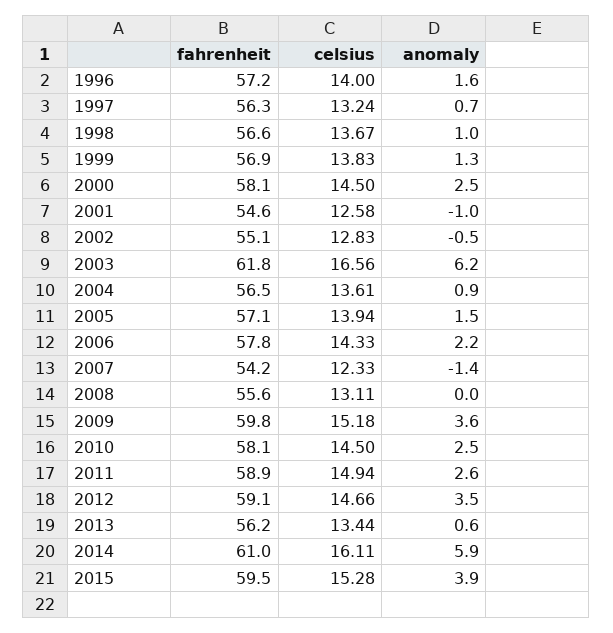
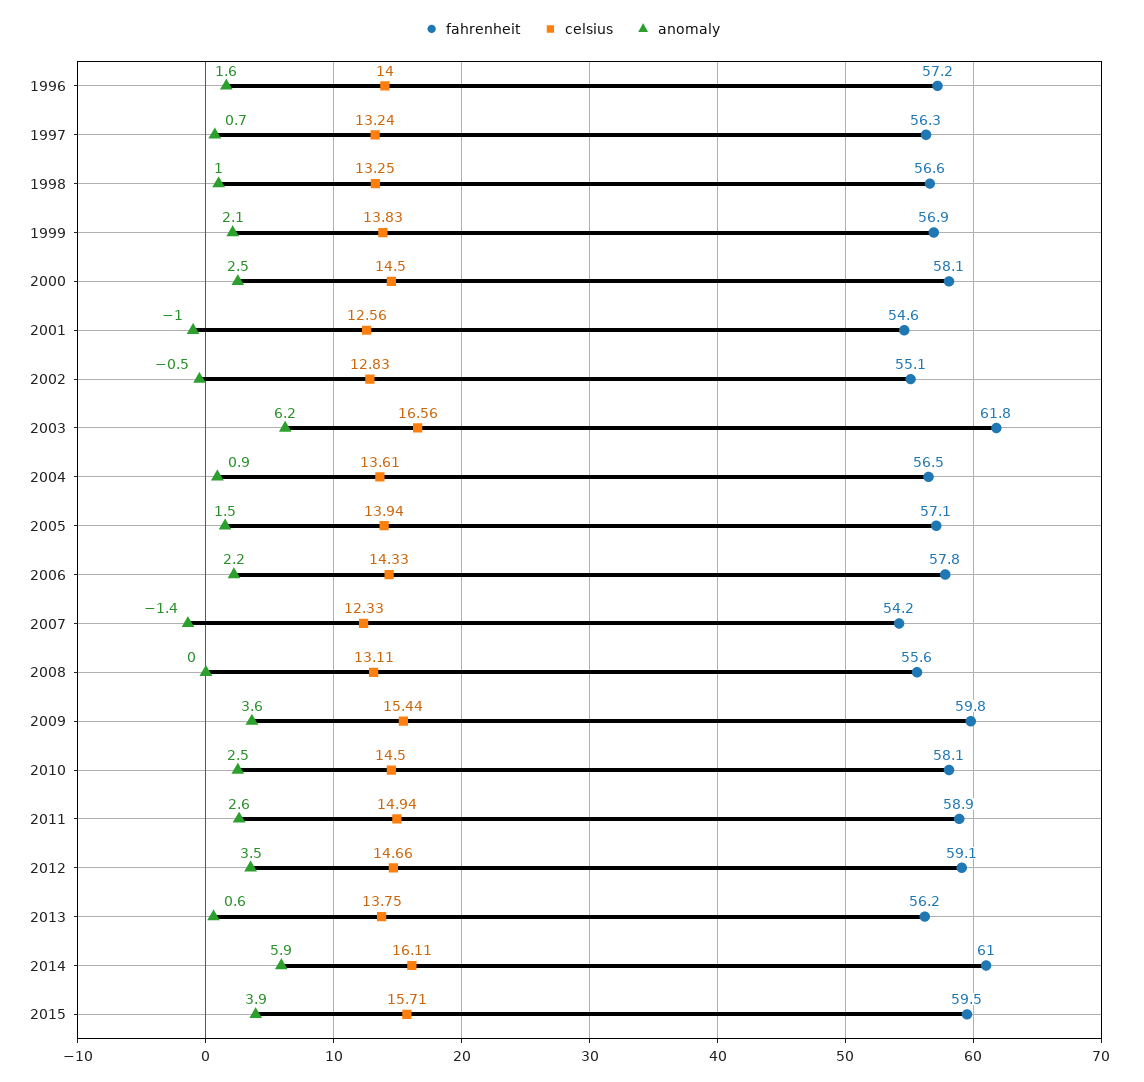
  {
    "fahrenheit": {
      "1996": 57.2,
      "1997": 56.3,
      "1998": 56.6,
      "1999": 56.9,
      "2000": 58.1,
      "2001": 54.6,
      "2002": 55.1,
      "2003": 61.8,
      "2004": 56.5,
      "2005": 57.1,
      "2006": 57.8,
      "2007": 54.2,
      "2008": 55.6,
      "2009": 59.8,
      "2010": 58.1,
      "2011": 58.9,
      "2012": 59.1,
      "2013": 56.2,
      "2014": 61,
      "2015": 59.5
    },
    "celsius": {
      "1996": 14,
      "1997": 13.24,
-     "1998": 13.67,
+     "1998": 13.25,
      "1999": 13.83,
      "2000": 14.5,
-     "2001": 12.58,
+     "2001": 12.56,
      "2002": 12.83,
      "2003": 16.56,
      "2004": 13.61,
      "2005": 13.94,
      "2006": 14.33,
      "2007": 12.33,
      "2008": 13.11,
-     "2009": 15.18,
+     "2009": 15.44,
      "2010": 14.5,
      "2011": 14.94,
      "2012": 14.66,
-     "2013": 13.44,
+     "2013": 13.75,
      "2014": 16.11,
-     "2015": 15.28
+     "2015": 15.71
    },
    "anomaly": {
      "1996": 1.6,
      "1997": 0.7,
      "1998": 1,
-     "1999": 1.3,
+     "1999": 2.1,
      "2000": 2.5,
      "2001": -1,
      "2002": -0.5,
      "2003": 6.2,
      "2004": 0.9,
      "2005": 1.5,
      "2006": 2.2,
      "2007": -1.4,
      "2008": 0,
      "2009": 3.6,
      "2010": 2.5,
      "2011": 2.6,
      "2012": 3.5,
      "2013": 0.6,
      "2014": 5.9,
      "2015": 3.9
    }
  }

